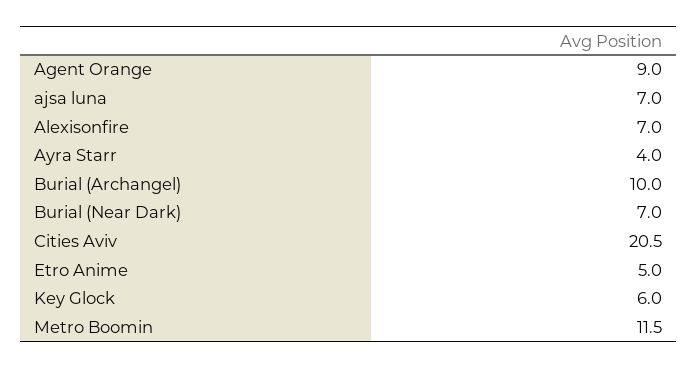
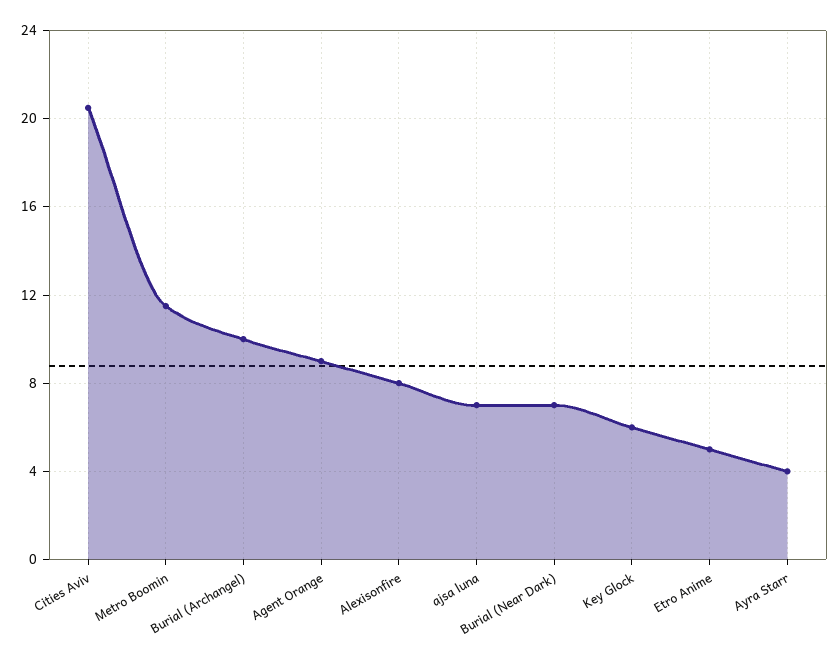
  {
    "Agent Orange": 9,
    "ajsa luna": 7,
-   "Alexisonfire": 7,
+   "Alexisonfire": 8,
    "Ayra Starr": 4,
    "Burial (Archangel)": 10,
    "Burial (Near Dark)": 7,
    "Cities Aviv": 20.5,
    "Etro Anime": 5,
    "Key Glock": 6,
    "Metro Boomin": 11.5
  }

